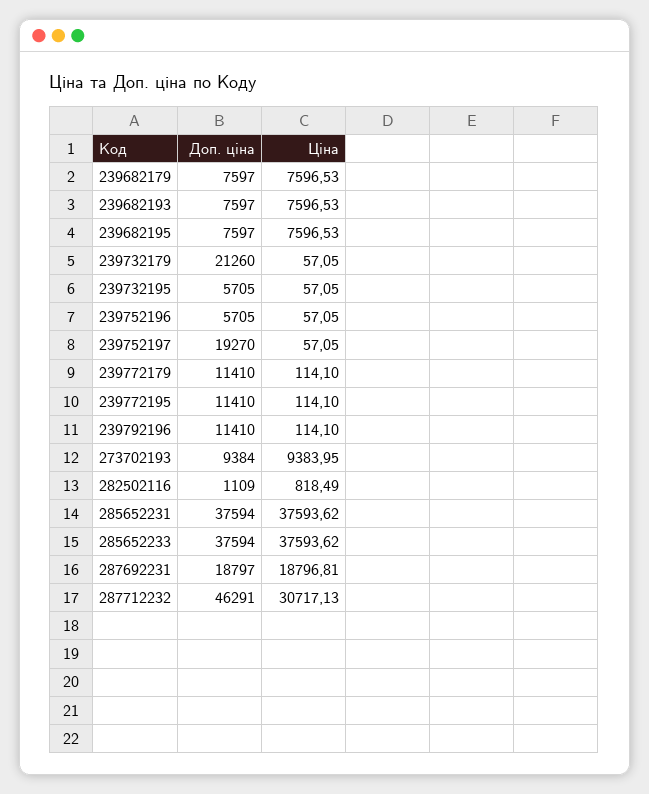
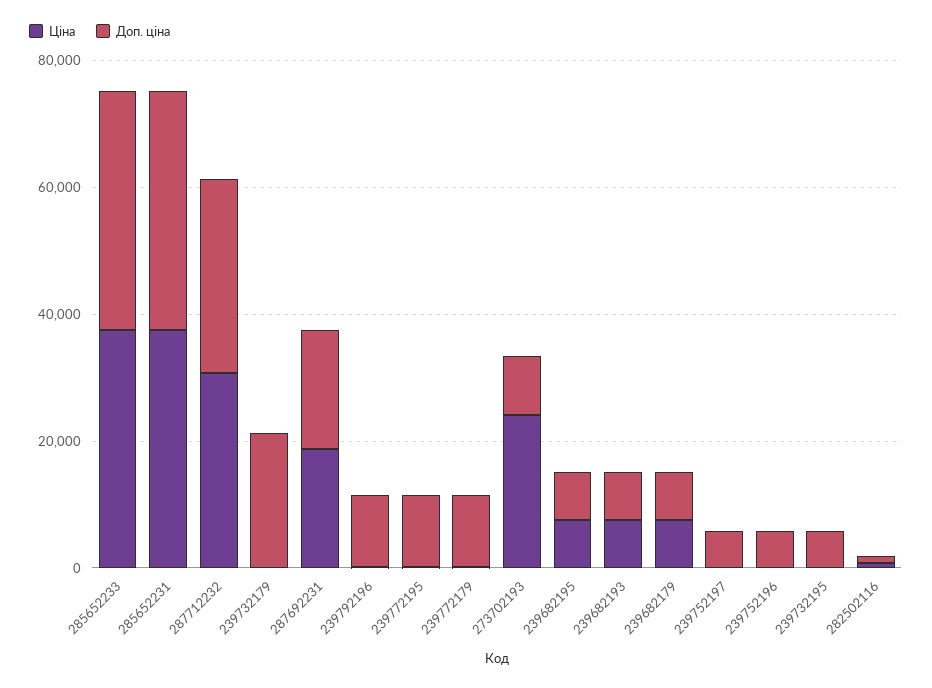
  {
    "Доп. ціна": {
      "239682179": 7597,
      "239682193": 7597,
      "239682195": 7597,
      "239732179": 21260,
      "239732195": 5705,
      "239752196": 5705,
-     "239752197": 19270,
+     "239752197": 5000,
      "239772179": 11410,
      "239772195": 11410,
      "239792196": 11410,
      "273702193": 9384,
      "282502116": 1109,
      "285652231": 37594,
      "285652233": 37594,
      "287692231": 18797,
-     "287712232": 46291
+     "287712232": 30000
    },
    "Ціна": {
      "239682179": 7596.53,
      "239682193": 7596.53,
      "239682195": 7596.53,
      "239732179": 57.05,
      "239732195": 57.05,
      "239752196": 57.05,
      "239752197": 57.05,
      "239772179": 114.1,
      "239772195": 114.1,
      "239792196": 114.1,
-     "273702193": 9383.95,
+     "273702193": 25000,
      "282502116": 818.49,
      "285652231": 37593.62,
      "285652233": 37593.62,
      "287692231": 18796.81,
      "287712232": 30717.13
    }
  }

